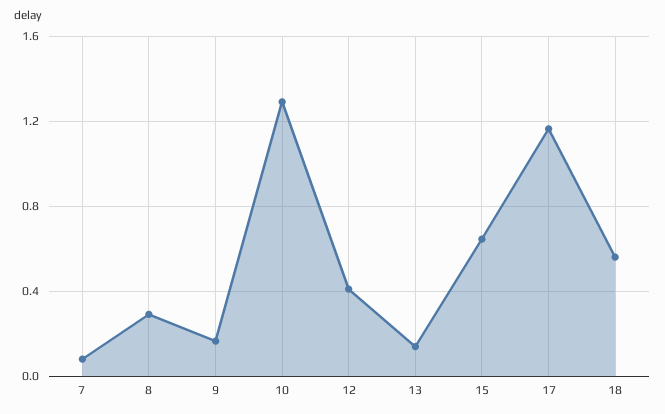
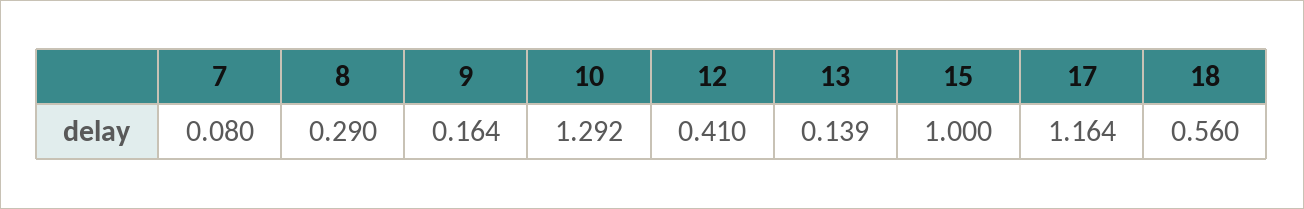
  {
    "7": 0.08,
    "8": 0.29,
    "9": 0.164,
    "10": 1.292,
    "12": 0.41,
    "13": 0.139,
-   "15": 0.65,
+   "15": 1,
    "17": 1.164,
    "18": 0.56
  }

